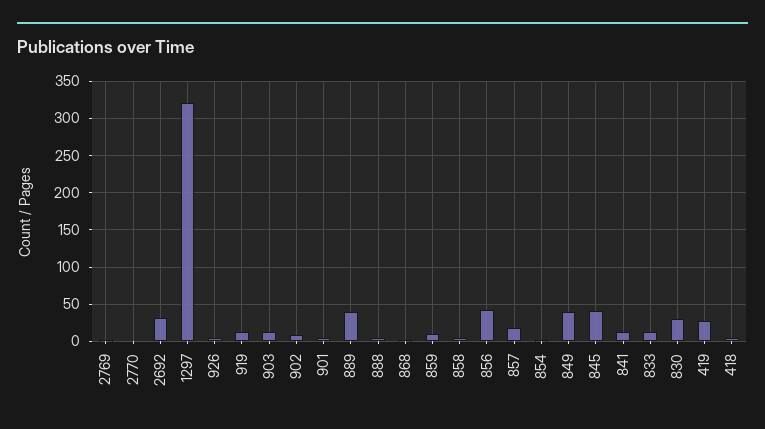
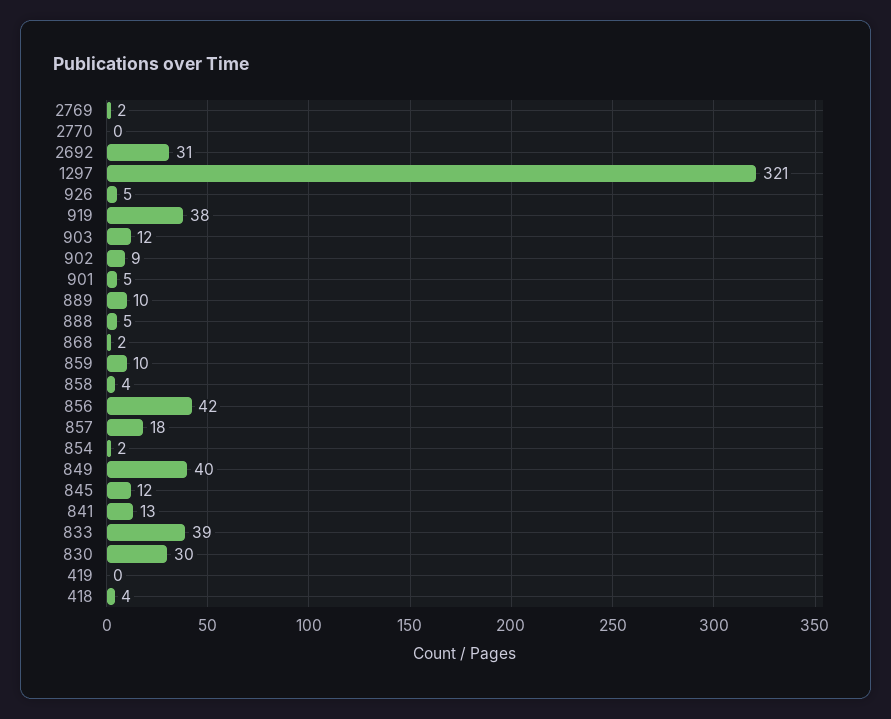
  {
    "2769": 2,
    "2770": 0,
    "2692": 31,
    "1297": 321,
    "926": 5,
-   "919": 10,
+   "919": 38,
    "903": 12,
    "902": 9,
    "901": 5,
-   "889": 40,
+   "889": 10,
    "888": 5,
    "868": 2,
    "859": 10,
    "858": 4,
    "856": 42,
    "857": 18,
    "854": 2,
    "849": 40,
-   "845": 40,
+   "845": 12,
    "841": 13,
-   "833": 10,
+   "833": 39,
    "830": 30,
-   "419": 30,
+   "419": 0,
    "418": 4
  }

